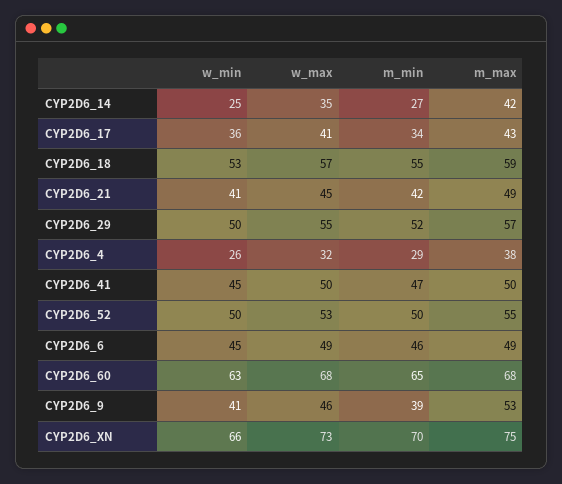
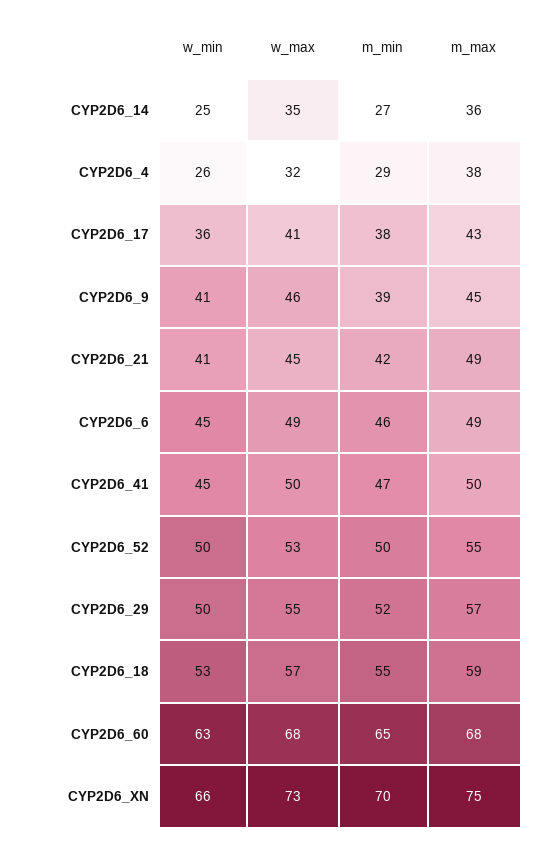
  {
    "w_min": {
      "CYP2D6_14": 25,
      "CYP2D6_17": 36,
      "CYP2D6_18": 53,
      "CYP2D6_21": 41,
      "CYP2D6_29": 50,
      "CYP2D6_4": 26,
      "CYP2D6_41": 45,
      "CYP2D6_52": 50,
      "CYP2D6_6": 45,
      "CYP2D6_60": 63,
      "CYP2D6_9": 41,
      "CYP2D6_XN": 66
    },
    "w_max": {
      "CYP2D6_14": 35,
      "CYP2D6_17": 41,
      "CYP2D6_18": 57,
      "CYP2D6_21": 45,
      "CYP2D6_29": 55,
      "CYP2D6_4": 32,
      "CYP2D6_41": 50,
      "CYP2D6_52": 53,
      "CYP2D6_6": 49,
      "CYP2D6_60": 68,
      "CYP2D6_9": 46,
      "CYP2D6_XN": 73
    },
    "m_min": {
      "CYP2D6_14": 27,
-     "CYP2D6_17": 34,
+     "CYP2D6_17": 38,
      "CYP2D6_18": 55,
      "CYP2D6_21": 42,
      "CYP2D6_29": 52,
      "CYP2D6_4": 29,
      "CYP2D6_41": 47,
      "CYP2D6_52": 50,
      "CYP2D6_6": 46,
      "CYP2D6_60": 65,
      "CYP2D6_9": 39,
      "CYP2D6_XN": 70
    },
    "m_max": {
-     "CYP2D6_14": 42,
+     "CYP2D6_14": 36,
      "CYP2D6_17": 43,
      "CYP2D6_18": 59,
      "CYP2D6_21": 49,
      "CYP2D6_29": 57,
      "CYP2D6_4": 38,
      "CYP2D6_41": 50,
      "CYP2D6_52": 55,
      "CYP2D6_6": 49,
      "CYP2D6_60": 68,
-     "CYP2D6_9": 53,
+     "CYP2D6_9": 45,
      "CYP2D6_XN": 75
    }
  }

